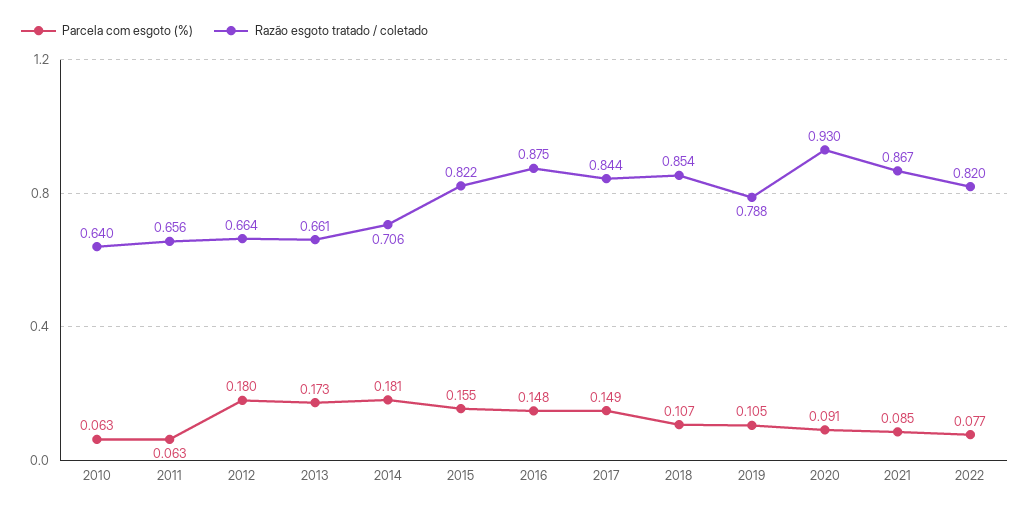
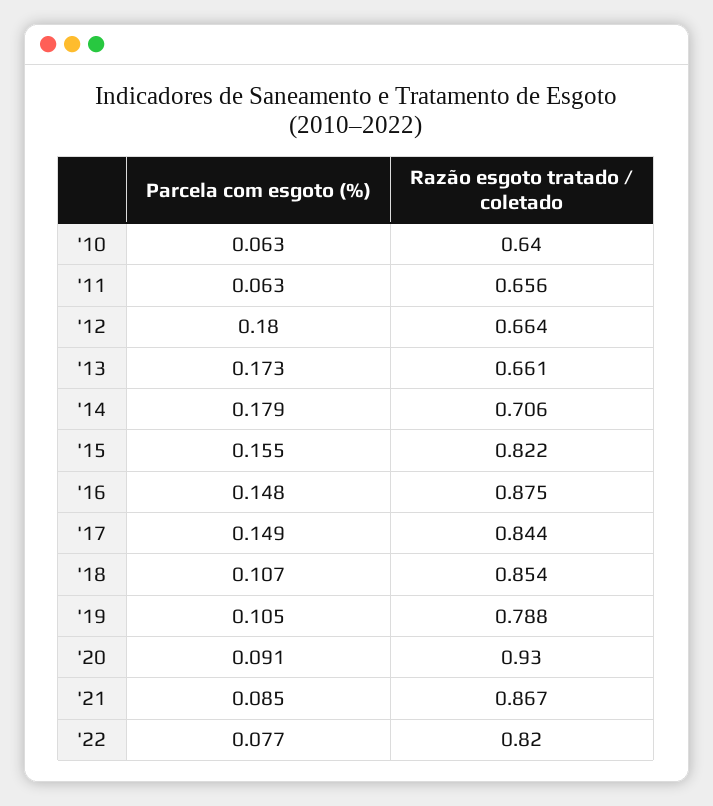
  {
    "Parcela com esgoto (%)": {
      "2010": 0.063,
      "2011": 0.063,
      "2012": 0.18,
      "2013": 0.173,
-     "2014": 0.181,
+     "2014": 0.179,
      "2015": 0.155,
      "2016": 0.148,
      "2017": 0.149,
      "2018": 0.107,
      "2019": 0.105,
      "2020": 0.091,
      "2021": 0.085,
      "2022": 0.077
    },
    "Razão esgoto tratado / coletado": {
      "2010": 0.64,
      "2011": 0.656,
      "2012": 0.664,
      "2013": 0.661,
      "2014": 0.706,
      "2015": 0.822,
      "2016": 0.875,
      "2017": 0.844,
      "2018": 0.854,
      "2019": 0.788,
      "2020": 0.93,
      "2021": 0.867,
      "2022": 0.82
    }
  }

